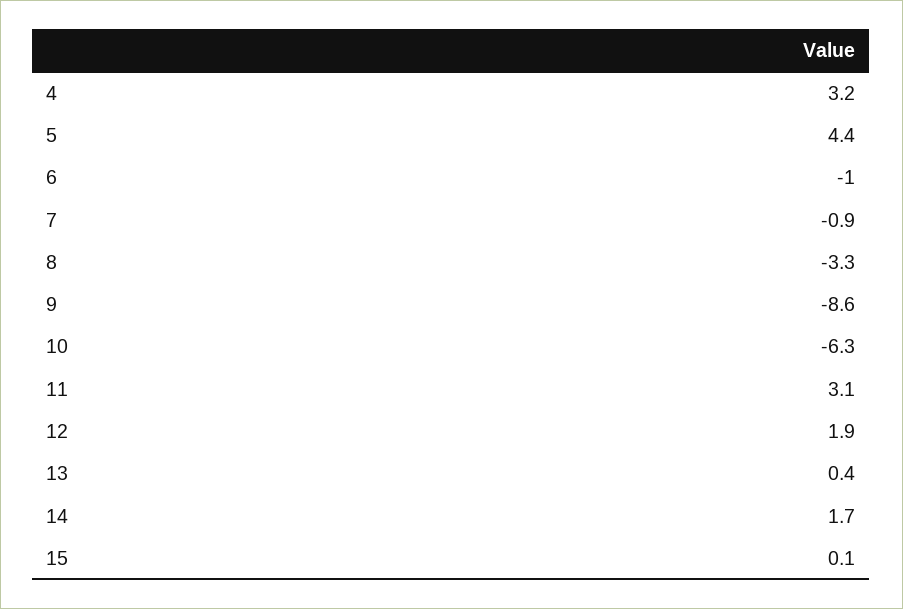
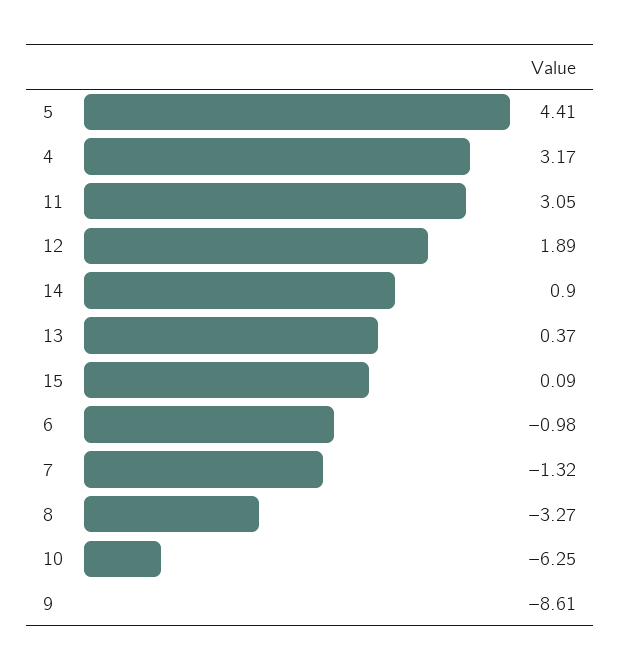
  {
    "4": 3.17,
    "5": 4.41,
    "6": -0.98,
-   "7": -0.9,
+   "7": -1.32,
    "8": -3.27,
    "9": -8.61,
    "10": -6.25,
    "11": 3.05,
    "12": 1.89,
    "13": 0.37,
-   "14": 1.7,
+   "14": 0.9,
    "15": 0.09
  }

